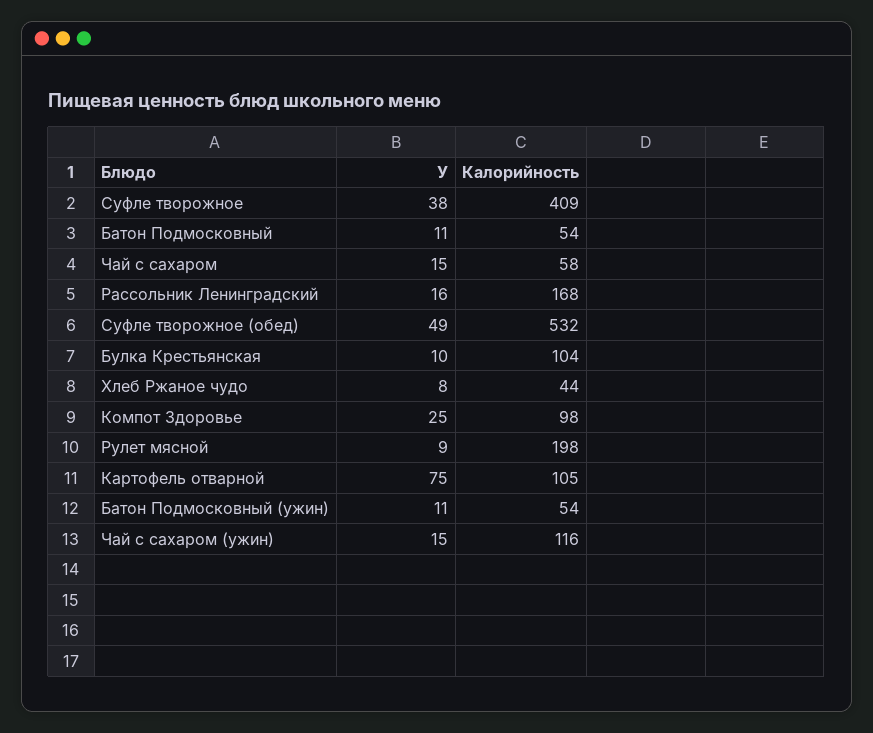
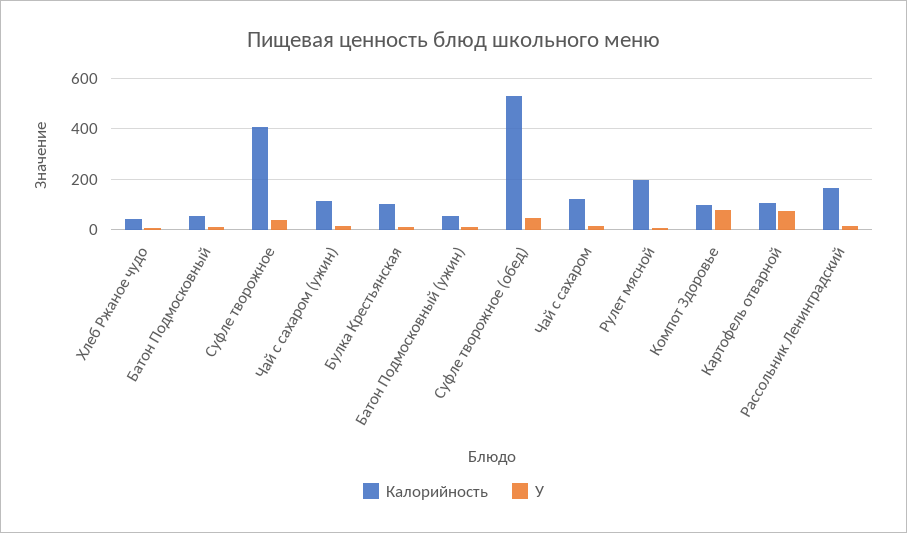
  {
    "У": {
      "Суфле творожное": 38,
      "Батон Подмосковный": 11,
      "Чай с сахаром": 15,
      "Рассольник Ленинградский": 16,
      "Суфле творожное (обед)": 49,
      "Булка Крестьянская": 10,
      "Хлеб Ржаное чудо": 8,
-     "Компот Здоровье": 25,
+     "Компот Здоровье": 75,
      "Рулет мясной": 9,
      "Картофель отварной": 75,
      "Батон Подмосковный (ужин)": 11,
      "Чай с сахаром (ужин)": 15
    },
    "Калорийность": {
      "Суфле творожное": 409,
      "Батон Подмосковный": 54,
-     "Чай с сахаром": 58,
+     "Чай с сахаром": 125,
      "Рассольник Ленинградский": 168,
      "Суфле творожное (обед)": 532,
      "Булка Крестьянская": 104,
      "Хлеб Ржаное чудо": 44,
      "Компот Здоровье": 98,
      "Рулет мясной": 198,
      "Картофель отварной": 105,
      "Батон Подмосковный (ужин)": 54,
      "Чай с сахаром (ужин)": 116
    }
  }

